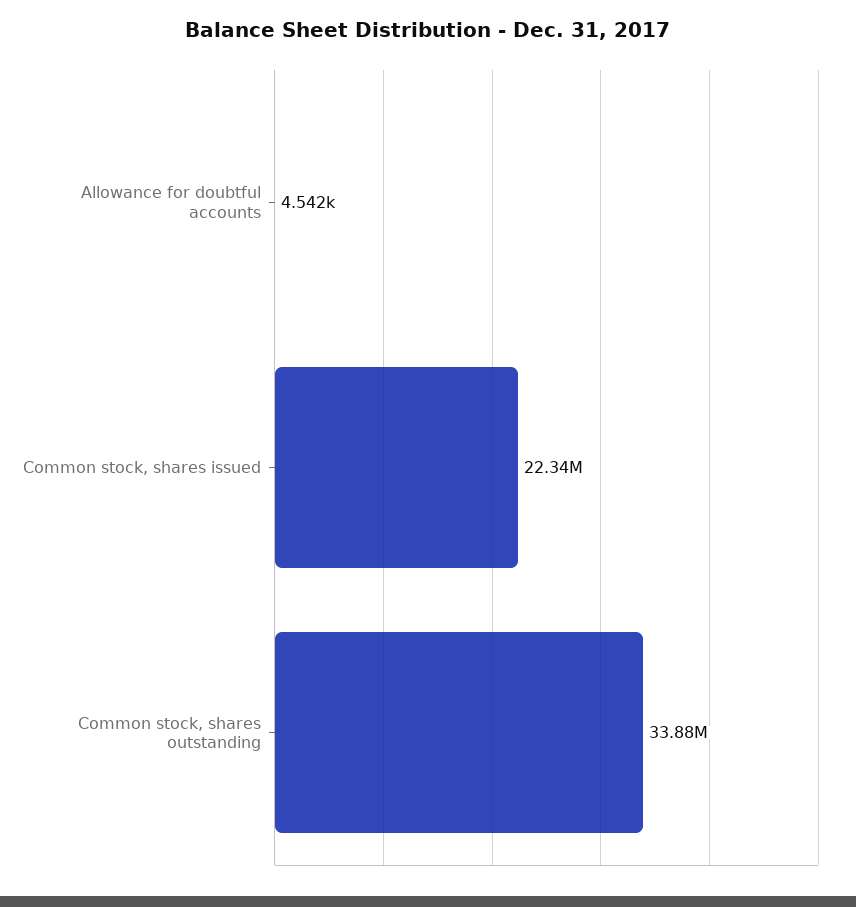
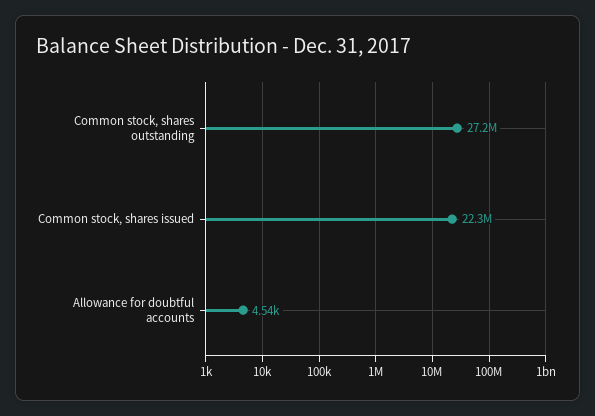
  {
    "Allowance for doubtful accounts": 4542,
    "Common stock, shares issued": 22340000,
-   "Common stock, shares outstanding": 33880000
+   "Common stock, shares outstanding": 27200000
  }

